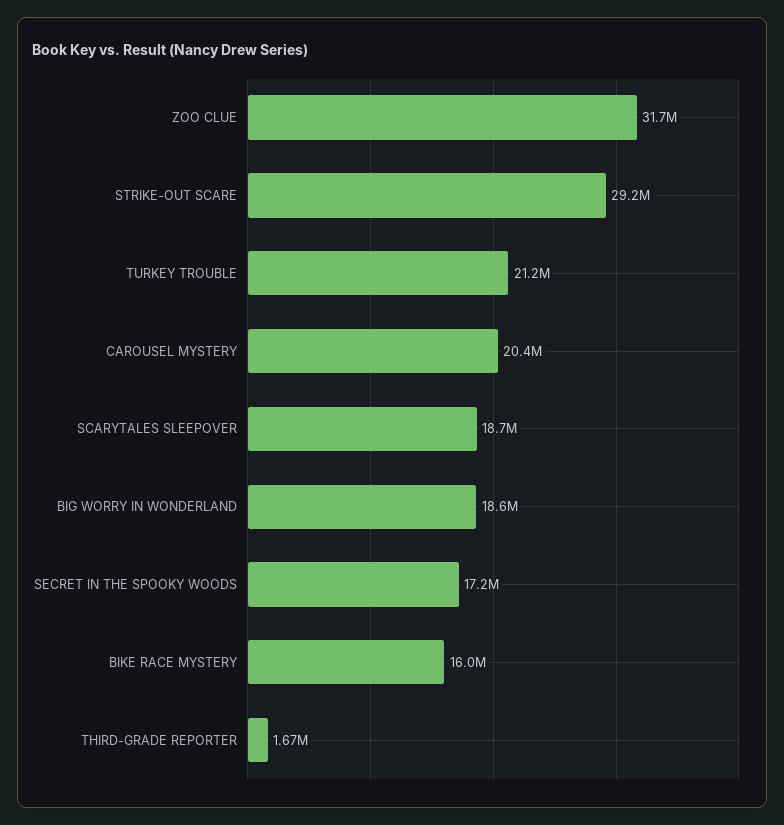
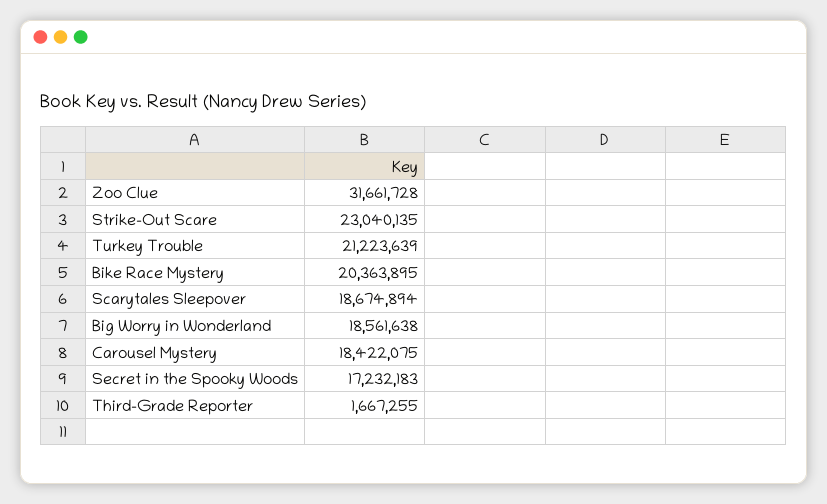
  {
    "ZOO CLUE": 31661728,
-   "STRIKE-OUT SCARE": 29200000,
+   "STRIKE-OUT SCARE": 23040135,
    "TURKEY TROUBLE": 21223639,
-   "CAROUSEL MYSTERY": 20400000,
+   "CAROUSEL MYSTERY": 18422075,
    "SCARYTALES SLEEPOVER": 18674894,
    "BIG WORRY IN WONDERLAND": 18561638,
    "SECRET IN THE SPOOKY WOODS": 17232183,
-   "BIKE RACE MYSTERY": 16000000,
+   "BIKE RACE MYSTERY": 20363895,
    "THIRD-GRADE REPORTER": 1667255
  }

